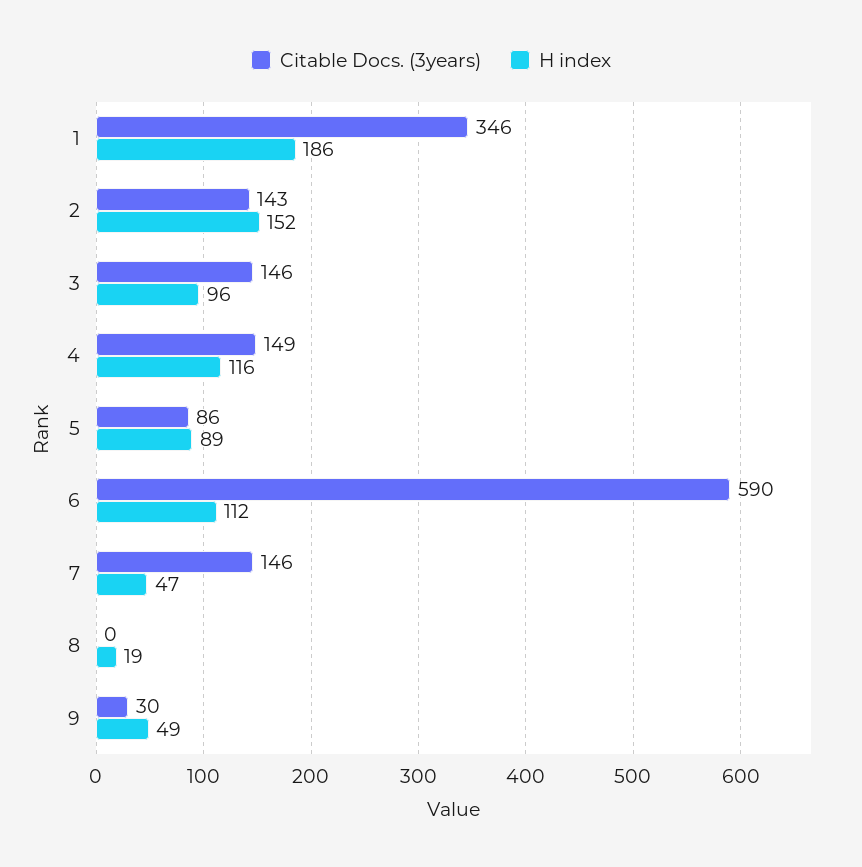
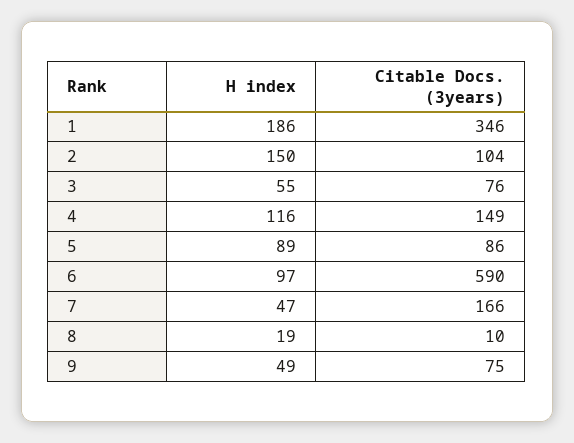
  {
    "Citable Docs. (3years)": {
      "1": 346,
-     "2": 143,
+     "2": 104,
-     "3": 146,
+     "3": 76,
      "4": 149,
      "5": 86,
      "6": 590,
-     "7": 146,
+     "7": 166,
-     "8": 0,
+     "8": 10,
-     "9": 30
+     "9": 75
    },
    "H index": {
      "1": 186,
-     "2": 152,
+     "2": 150,
-     "3": 96,
+     "3": 55,
      "4": 116,
      "5": 89,
-     "6": 112,
+     "6": 97,
      "7": 47,
      "8": 19,
      "9": 49
    }
  }

